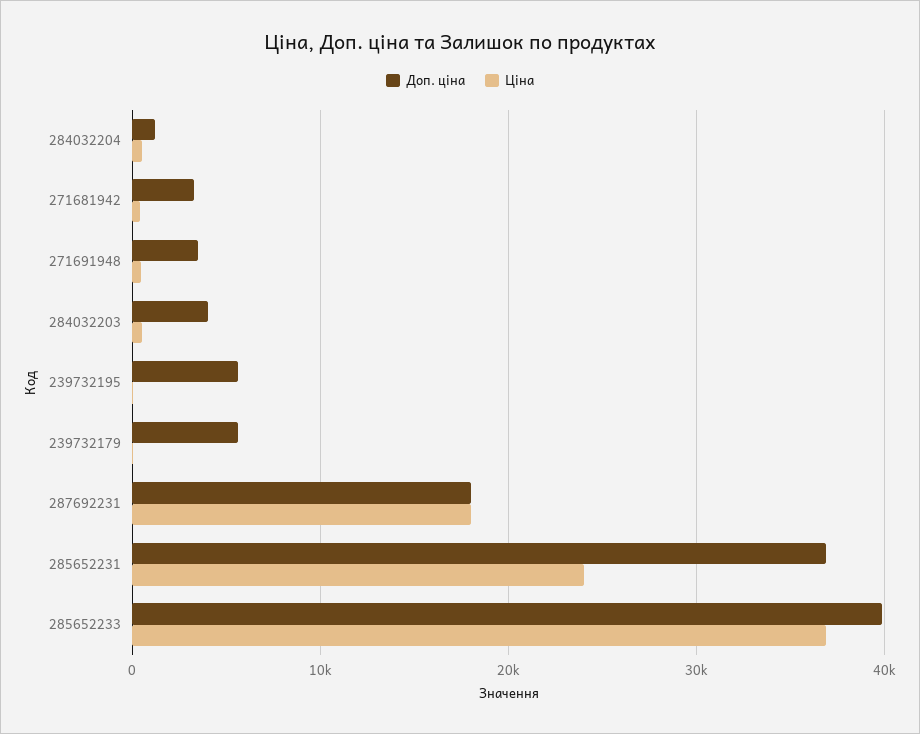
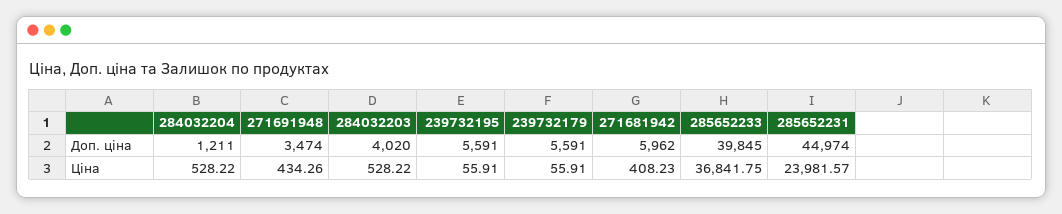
  {
    "Доп. ціна": {
      "284032204": 1211,
-     "271681942": 3000,
+     "271681942": 5962,
      "271691948": 3474,
      "284032203": 4020,
      "239732195": 5591,
      "239732179": 5591,
-     "287692231": 18000,
-     "285652231": 37000,
+     "285652231": 44974,
      "285652233": 39845
    },
    "Ціна": {
      "284032204": 528.22,
      "271681942": 408.23,
      "271691948": 434.26,
      "284032203": 528.22,
      "239732195": 55.91,
      "239732179": 55.91,
-     "287692231": 18000,
      "285652231": 23981.57,
      "285652233": 36841.75
    }
  }

